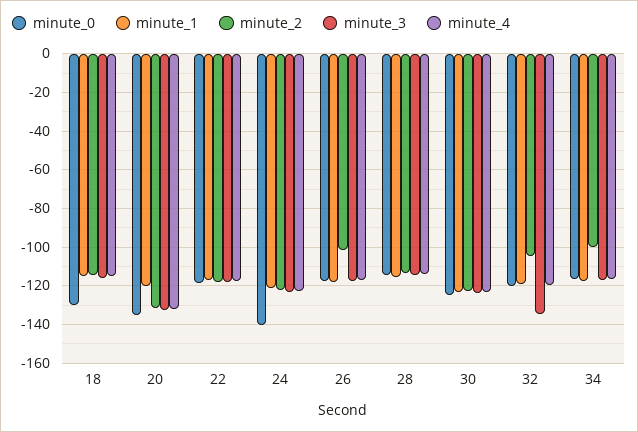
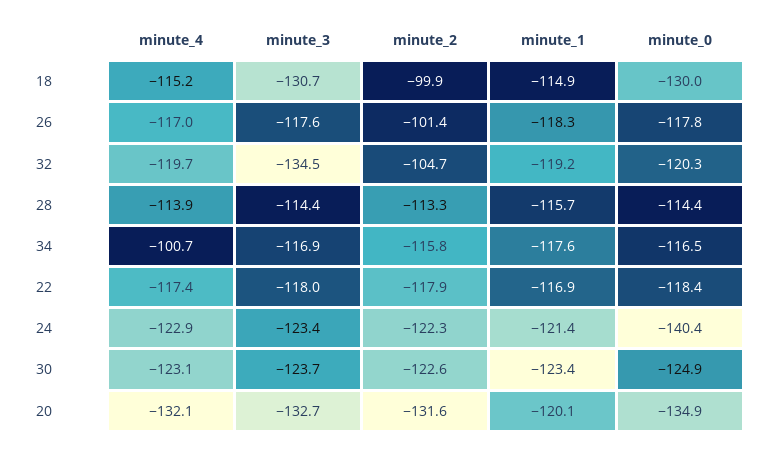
  {
    "minute_0": {
      "18": -130,
      "20": -134.9,
      "22": -118.4,
      "24": -140.4,
      "26": -117.8,
      "28": -114.4,
      "30": -124.9,
      "32": -120.3,
      "34": -116.5
    },
    "minute_1": {
      "18": -114.9,
      "20": -120.1,
      "22": -116.9,
      "24": -121.4,
      "26": -118.3,
      "28": -115.7,
      "30": -123.4,
      "32": -119.2,
      "34": -117.6
    },
    "minute_2": {
-     "18": -115,
+     "18": -99.9,
      "20": -131.6,
      "22": -117.9,
      "24": -122.3,
      "26": -101.4,
      "28": -113.3,
      "30": -122.6,
      "32": -104.7,
-     "34": -100
+     "34": -115.8
    },
    "minute_3": {
-     "18": -115,
+     "18": -130.7,
      "20": -132.7,
      "22": -118,
      "24": -123.4,
      "26": -117.6,
      "28": -114.4,
      "30": -123.7,
      "32": -134.5,
      "34": -116.9
    },
    "minute_4": {
      "18": -115.2,
      "20": -132.1,
      "22": -117.4,
      "24": -122.9,
      "26": -117,
      "28": -113.9,
      "30": -123.1,
      "32": -119.7,
-     "34": -115
+     "34": -100.7
    }
  }

